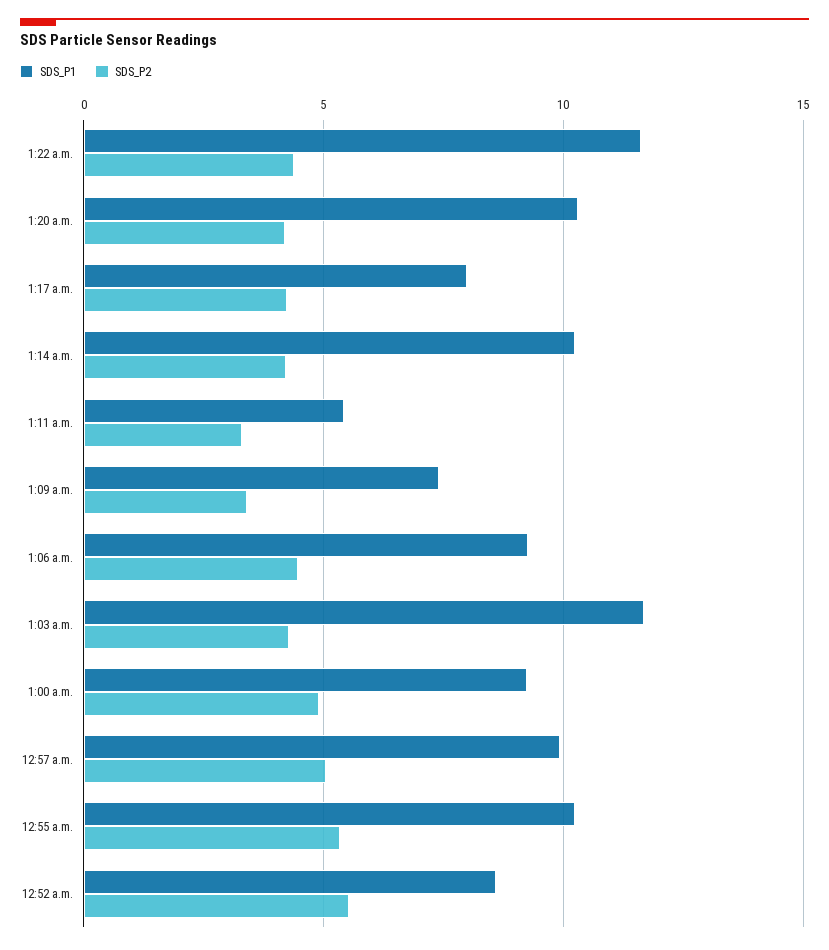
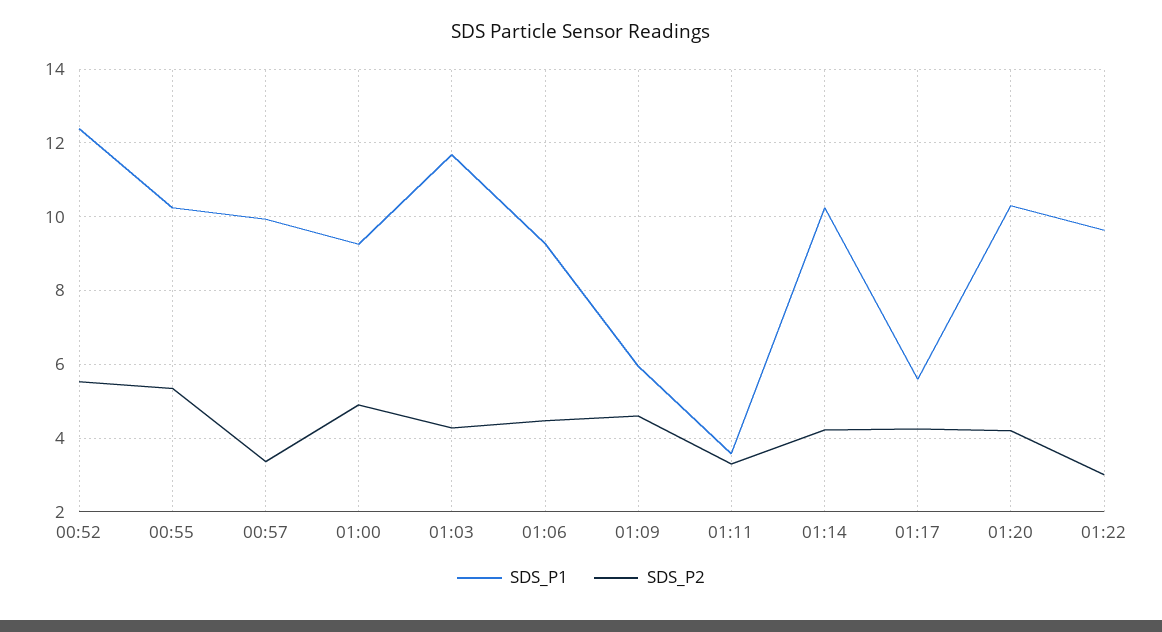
  {
    "SDS_P1": {
-     "1:22 a.m.": 11.5,
+     "1:22 a.m.": 9.6,
      "1:20 a.m.": 10.4,
-     "1:17 a.m.": 8,
+     "1:17 a.m.": 5.6,
      "1:14 a.m.": 10.2,
-     "1:11 a.m.": 5.5,
+     "1:11 a.m.": 3.6,
-     "1:09 a.m.": 7.5,
+     "1:09 a.m.": 6,
      "1:06 a.m.": 9.2,
      "1:03 a.m.": 11.6,
      "1:00 a.m.": 9.2,
      "12:57 a.m.": 10,
      "12:55 a.m.": 10.2,
-     "12:52 a.m.": 8.5
+     "12:52 a.m.": 12.4
    },
    "SDS_P2": {
-     "1:22 a.m.": 4.5,
+     "1:22 a.m.": 3,
      "1:20 a.m.": 4.2,
      "1:17 a.m.": 4.2,
      "1:14 a.m.": 4.2,
      "1:11 a.m.": 3.4,
-     "1:09 a.m.": 3.5,
+     "1:09 a.m.": 4.6,
      "1:06 a.m.": 4.4,
      "1:03 a.m.": 4.2,
      "1:00 a.m.": 5,
-     "12:57 a.m.": 5,
+     "12:57 a.m.": 3.4,
      "12:55 a.m.": 5.4,
      "12:52 a.m.": 5.6
    }
  }

